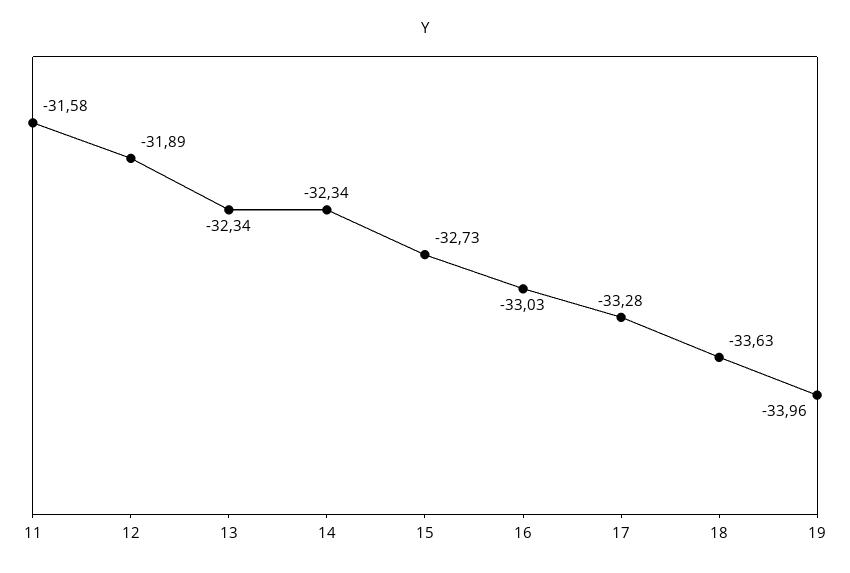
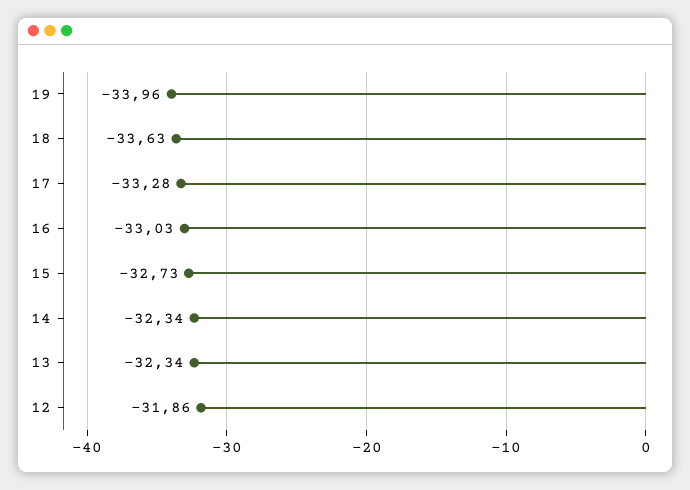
  {
-   "11": -31.58,
-   "12": -31.89,
+   "12": -31.86,
    "13": -32.34,
    "14": -32.34,
    "15": -32.73,
    "16": -33.03,
    "17": -33.28,
    "18": -33.63,
    "19": -33.96
  }

